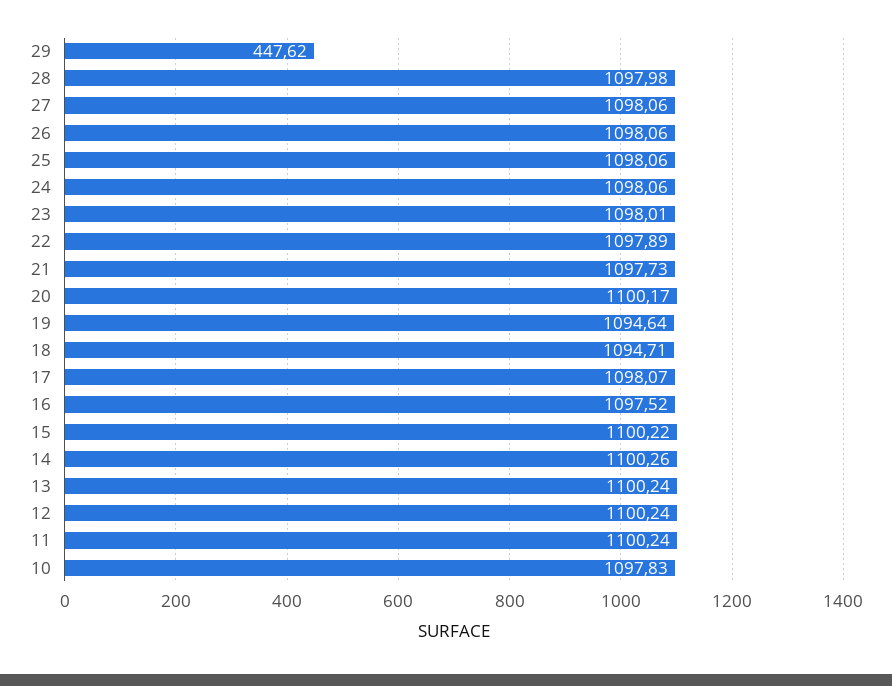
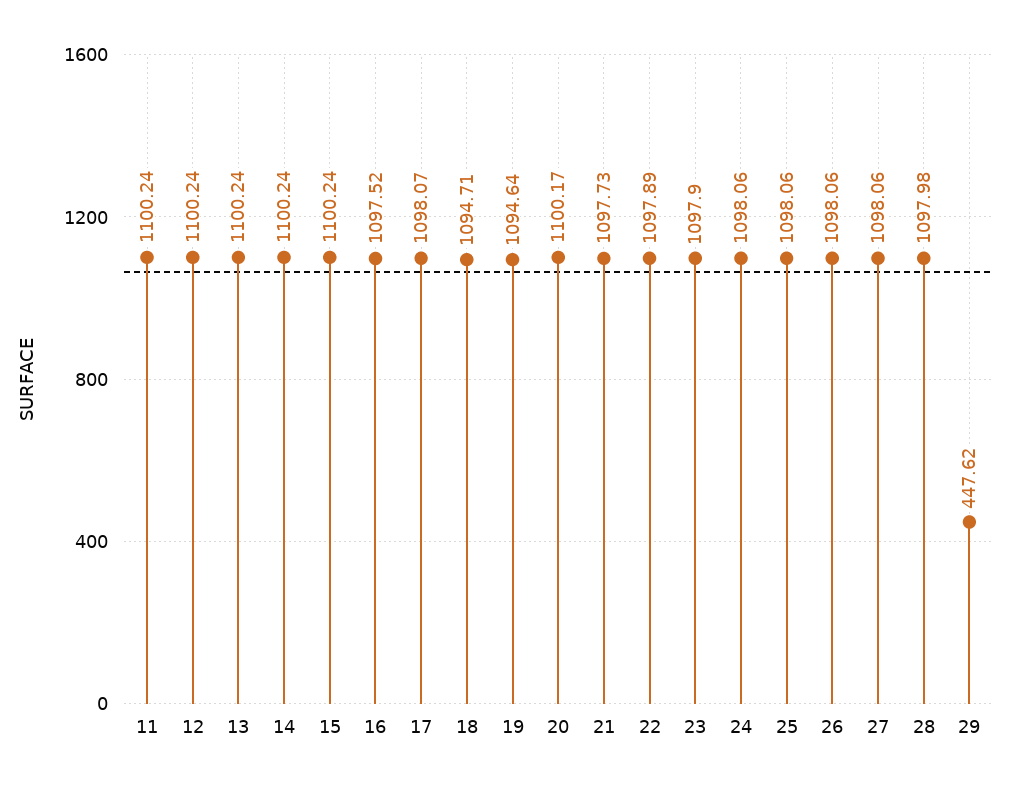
  {
    "29": 447.62,
    "28": 1097.98,
    "27": 1098.06,
    "26": 1098.06,
    "25": 1098.06,
    "24": 1098.06,
-   "23": 1098.01,
+   "23": 1097.9,
    "22": 1097.89,
    "21": 1097.73,
    "20": 1100.17,
    "19": 1094.64,
    "18": 1094.71,
    "17": 1098.07,
    "16": 1097.52,
-   "15": 1100.22,
+   "15": 1100.24,
-   "14": 1100.26,
+   "14": 1100.24,
    "13": 1100.24,
    "12": 1100.24,
-   "11": 1100.24,
+   "11": 1100.24
-   "10": 1097.83
  }

